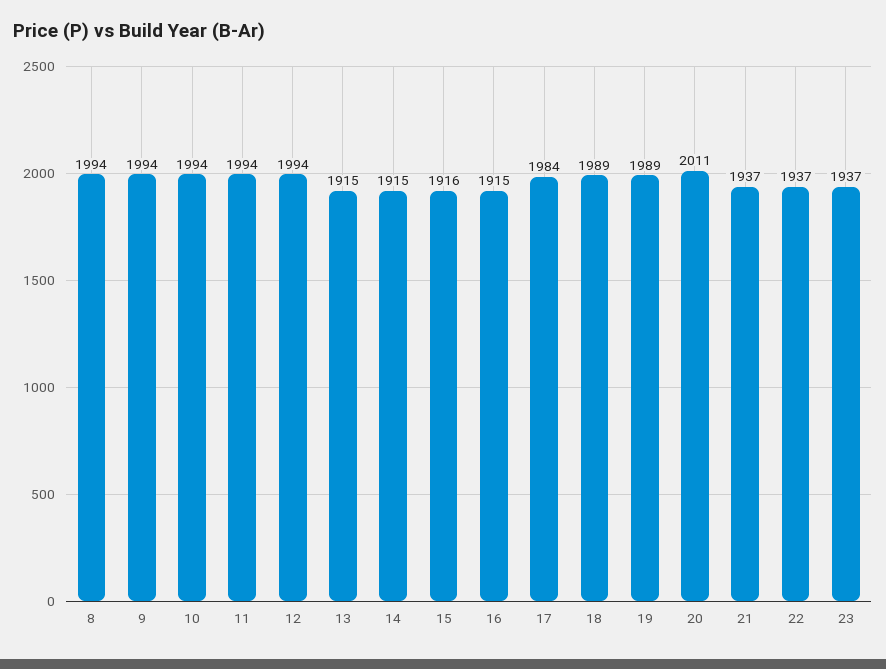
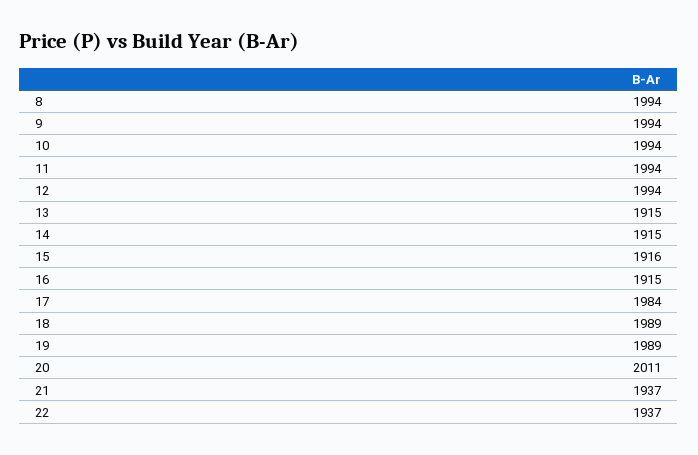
  {
    "8": 1994,
    "9": 1994,
    "10": 1994,
    "11": 1994,
    "12": 1994,
    "13": 1915,
    "14": 1915,
    "15": 1916,
    "16": 1915,
    "17": 1984,
    "18": 1989,
    "19": 1989,
    "20": 2011,
    "21": 1937,
-   "22": 1937,
+   "22": 1937
-   "23": 1937
  }

